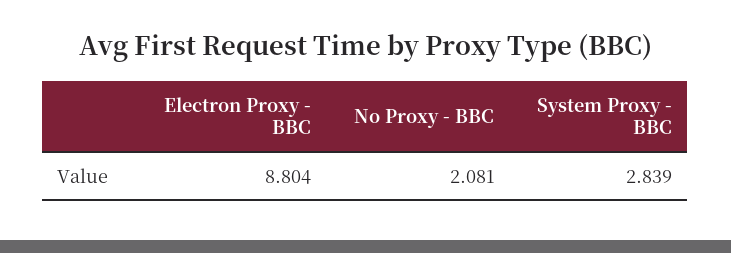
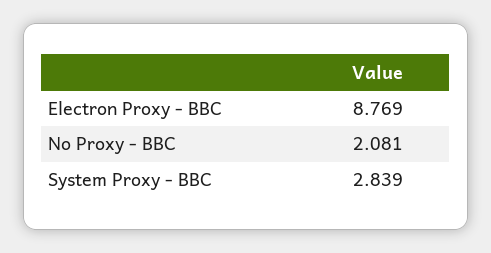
  {
-   "Electron Proxy - BBC": 8.804,
+   "Electron Proxy - BBC": 8.769,
    "No Proxy - BBC": 2.081,
    "System Proxy - BBC": 2.839
  }

